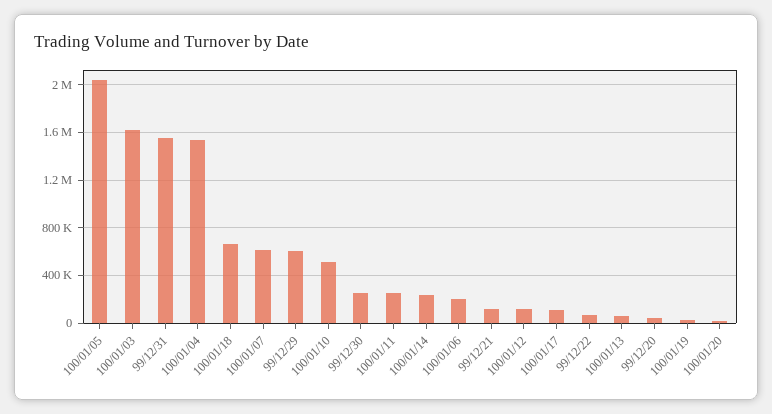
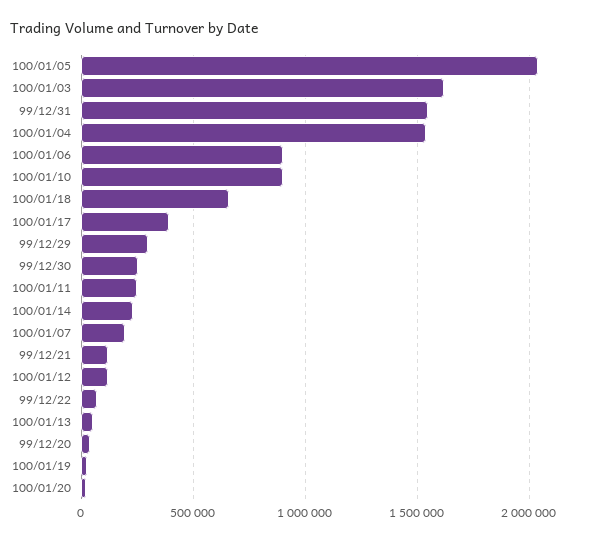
  {
    "100/01/05": 2050000,
    "100/01/03": 1600000,
    "99/12/31": 1550000,
    "100/01/04": 1550000,
    "100/01/18": 650000,
-   "100/01/07": 600000,
+   "100/01/07": 200000,
-   "99/12/29": 600000,
+   "99/12/29": 300000,
-   "100/01/10": 500000,
+   "100/01/10": 900000,
    "99/12/30": 250000,
    "100/01/11": 250000,
    "100/01/14": 250000,
-   "100/01/06": 200000,
+   "100/01/06": 900000,
    "99/12/21": 100000,
    "100/01/12": 100000,
-   "100/01/17": 100000,
+   "100/01/17": 400000,
    "99/12/22": 50000,
    "100/01/13": 50000,
    "99/12/20": 50000,
    "100/01/19": 50000,
    "100/01/20": 0
  }

